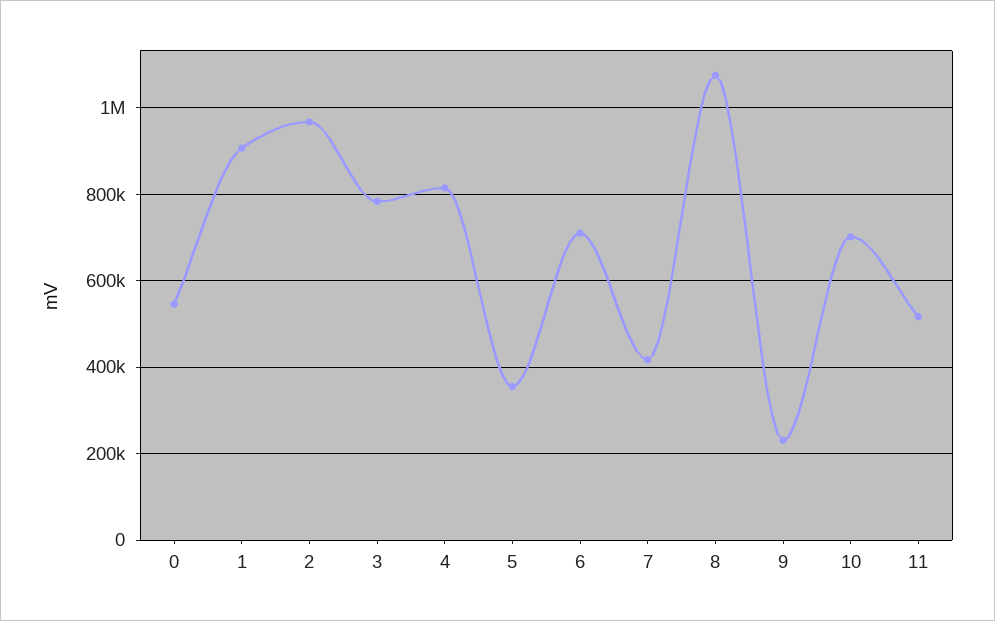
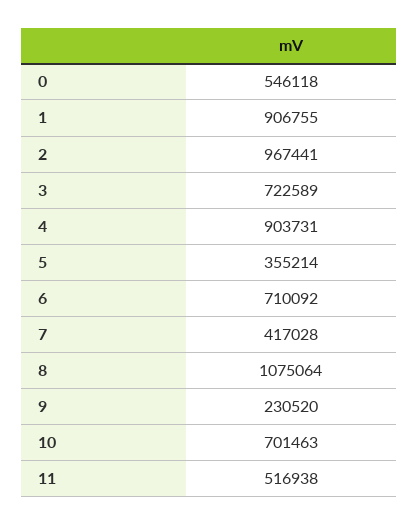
  {
    "0": 546118,
    "1": 906755,
    "2": 967441,
-   "3": 780000,
+   "3": 722589,
-   "4": 820000,
+   "4": 903731,
    "5": 355214,
    "6": 710092,
    "7": 417028,
    "8": 1075064,
    "9": 230520,
    "10": 701463,
    "11": 516938
  }

